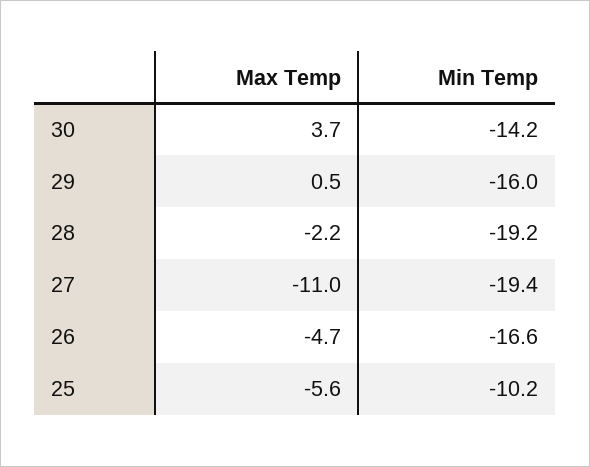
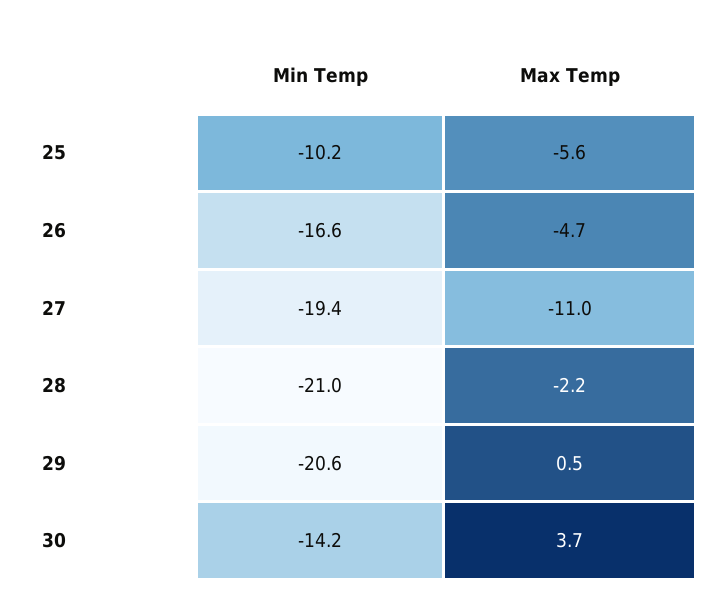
  {
    "Max Temp": {
      "30": 3.7,
      "29": 0.5,
      "28": -2.2,
      "27": -11,
      "26": -4.7,
      "25": -5.6
    },
    "Min Temp": {
      "30": -14.2,
-     "29": -16,
+     "29": -20.6,
-     "28": -19.2,
+     "28": -21,
      "27": -19.4,
      "26": -16.6,
      "25": -10.2
    }
  }

